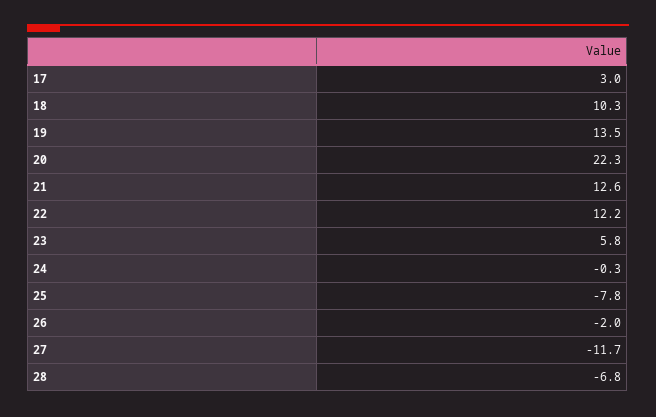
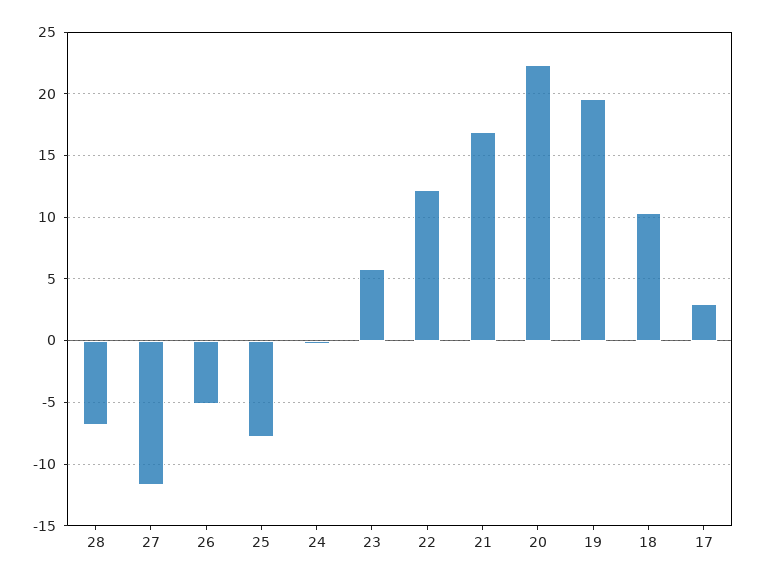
  {
    "17": 3,
    "18": 10.3,
-   "19": 13.5,
+   "19": 19.5,
    "20": 22.3,
-   "21": 12.6,
+   "21": 17,
    "22": 12.2,
    "23": 5.8,
    "24": -0.3,
    "25": -7.8,
-   "26": -2,
+   "26": -5,
    "27": -11.7,
    "28": -6.8
  }

